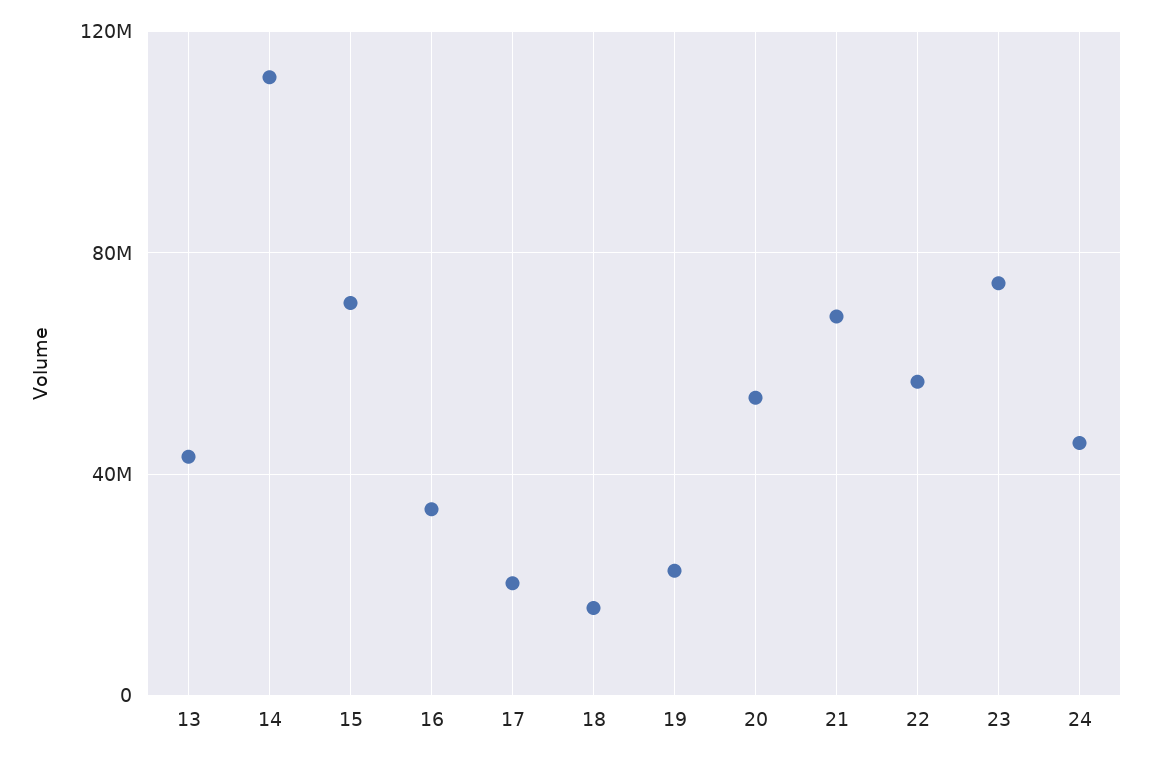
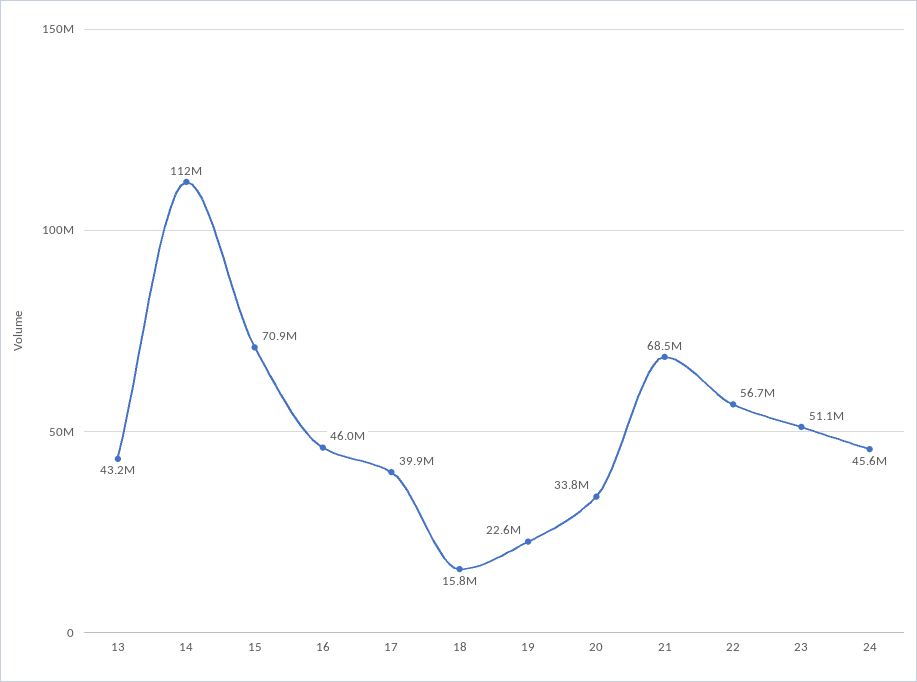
  {
    "13": 43200000,
    "14": 112000000,
    "15": 70900000,
-   "16": 35000000,
+   "16": 46000000,
-   "17": 20000000,
+   "17": 39900000,
    "18": 15800000,
    "19": 22600000,
-   "20": 55000000,
+   "20": 33800000,
    "21": 68500000,
    "22": 56700000,
-   "23": 75000000,
+   "23": 51100000,
    "24": 45600000
  }

